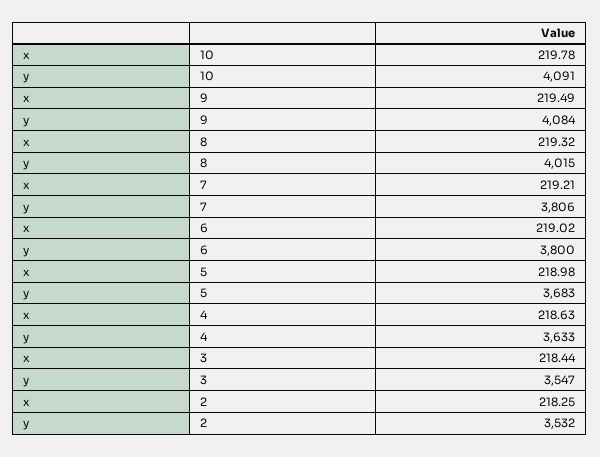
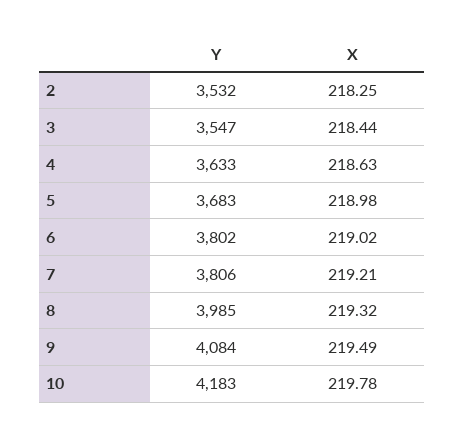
  {
    "x": {
      "10": 219.78,
      "9": 219.49,
      "8": 219.32,
      "7": 219.21,
      "6": 219.02,
      "5": 218.98,
      "4": 218.63,
      "3": 218.44,
      "2": 218.25
    },
    "y": {
-     "10": 4091,
+     "10": 4183,
      "9": 4084,
-     "8": 4015,
+     "8": 3985,
      "7": 3806,
-     "6": 3800,
+     "6": 3802,
      "5": 3683,
      "4": 3633,
      "3": 3547,
      "2": 3532
    }
  }

